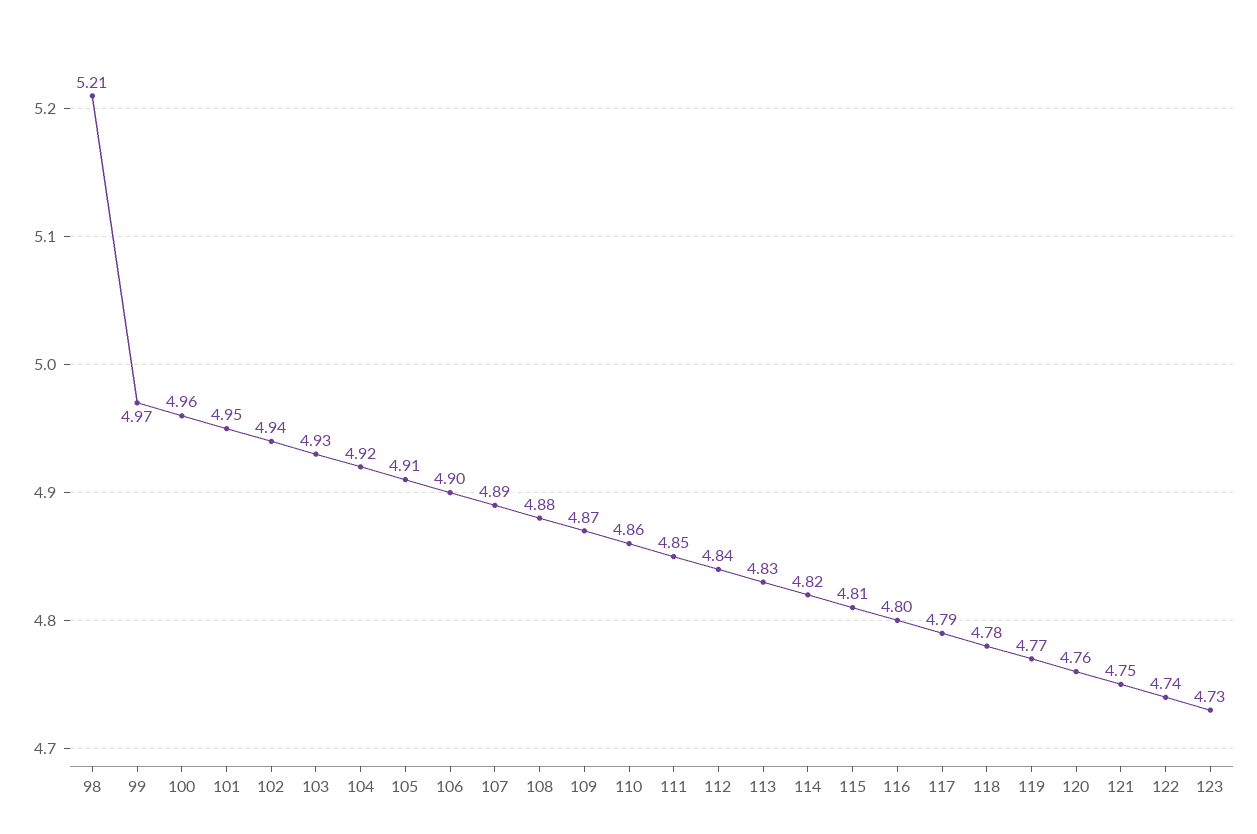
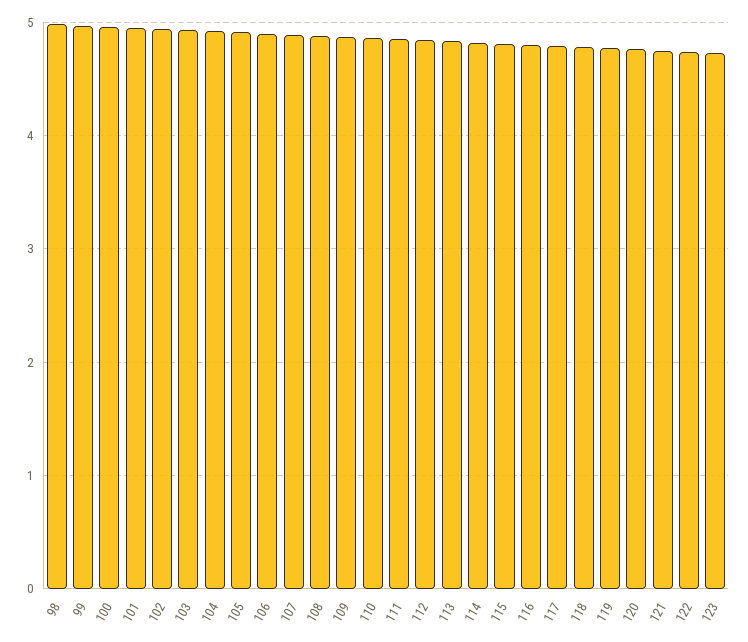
  {
-   "98": 5.21,
+   "98": 5,
    "99": 4.97,
    "100": 4.96,
    "101": 4.95,
    "102": 4.94,
    "103": 4.93,
    "104": 4.92,
    "105": 4.91,
    "106": 4.9,
    "107": 4.89,
    "108": 4.88,
    "109": 4.87,
    "110": 4.86,
    "111": 4.85,
    "112": 4.84,
    "113": 4.83,
    "114": 4.82,
    "115": 4.81,
    "116": 4.8,
    "117": 4.79,
    "118": 4.78,
    "119": 4.77,
    "120": 4.76,
    "121": 4.75,
    "122": 4.74,
    "123": 4.73
  }

